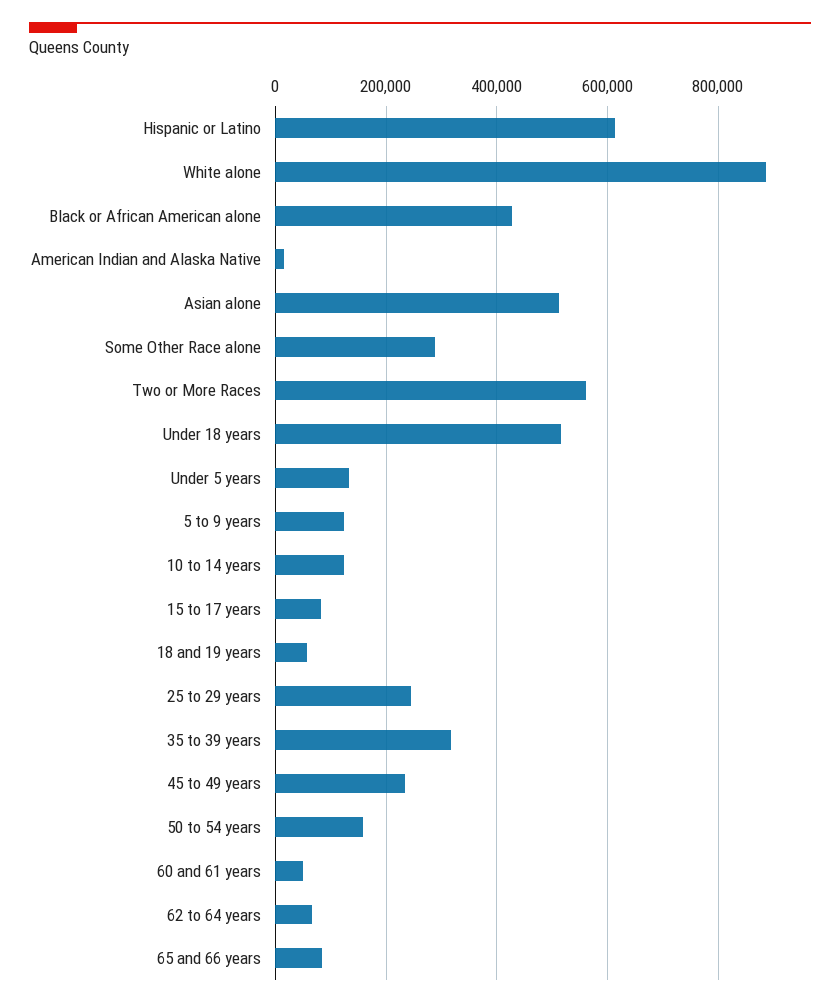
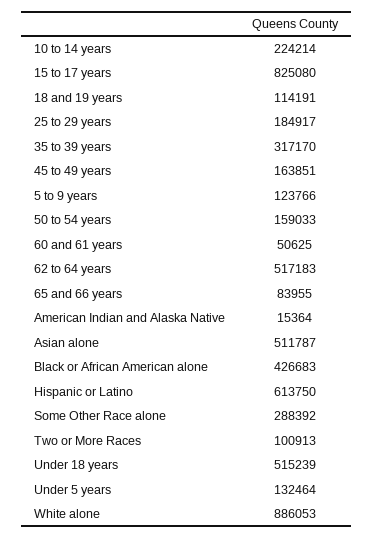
  {
    "Hispanic or Latino": 613750,
    "White alone": 886053,
    "Black or African American alone": 426683,
    "American Indian and Alaska Native": 15364,
    "Asian alone": 511787,
    "Some Other Race alone": 288392,
-   "Two or More Races": 560000,
+   "Two or More Races": 100913,
    "Under 18 years": 515239,
    "Under 5 years": 132464,
    "5 to 9 years": 123766,
-   "10 to 14 years": 120000,
+   "10 to 14 years": 224214,
-   "15 to 17 years": 80000,
+   "15 to 17 years": 825080,
-   "18 and 19 years": 60000,
+   "18 and 19 years": 114191,
-   "25 to 29 years": 240000,
+   "25 to 29 years": 184917,
    "35 to 39 years": 317170,
-   "45 to 49 years": 240000,
+   "45 to 49 years": 163851,
    "50 to 54 years": 159033,
    "60 and 61 years": 50625,
-   "62 to 64 years": 60000,
+   "62 to 64 years": 517183,
    "65 and 66 years": 83955
  }

